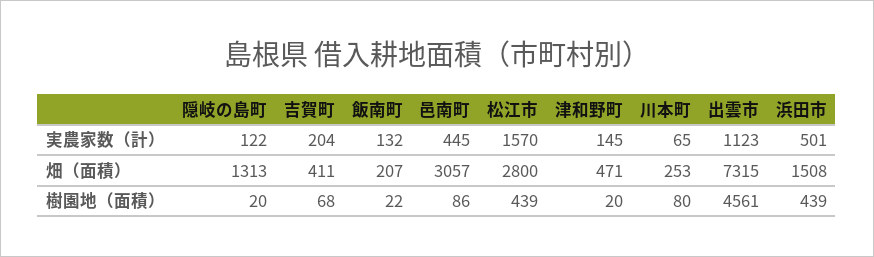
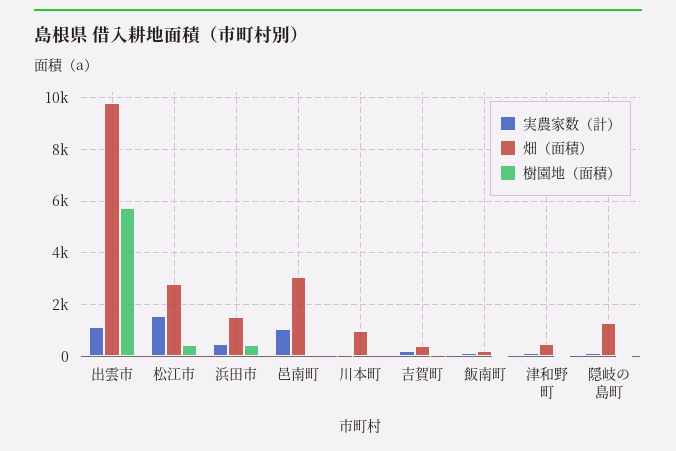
  {
    "実農家数（計）": {
      "隠岐の島町": 122,
      "吉賀町": 204,
      "飯南町": 132,
-     "邑南町": 445,
+     "邑南町": 1000,
      "松江市": 1570,
      "津和野町": 145,
      "川本町": 65,
      "出雲市": 1123,
      "浜田市": 501
    },
    "畑（面積）": {
      "隠岐の島町": 1313,
      "吉賀町": 411,
      "飯南町": 207,
      "邑南町": 3057,
      "松江市": 2800,
      "津和野町": 471,
-     "川本町": 253,
+     "川本町": 1000,
-     "出雲市": 7315,
+     "出雲市": 9750,
      "浜田市": 1508
    },
    "樹園地（面積）": {
      "隠岐の島町": 20,
      "吉賀町": 68,
      "飯南町": 22,
      "邑南町": 86,
      "松江市": 439,
      "津和野町": 20,
      "川本町": 80,
-     "出雲市": 4561,
+     "出雲市": 5750,
      "浜田市": 439
    }
  }

